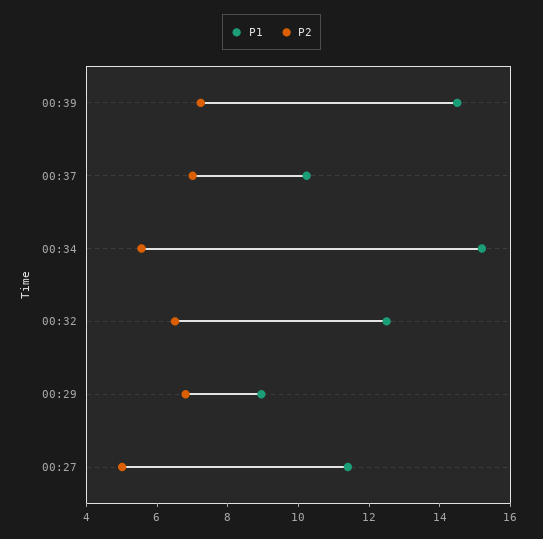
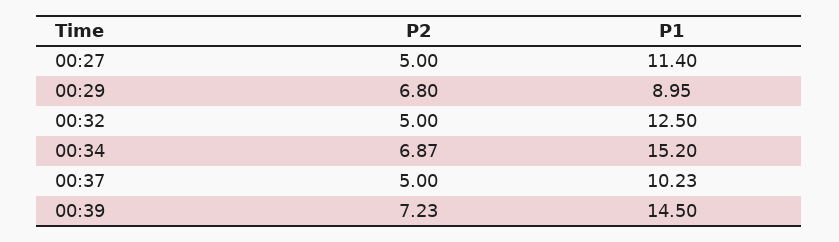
  {
    "P1": {
      "00:39": 14.5,
      "00:37": 10.23,
      "00:34": 15.2,
      "00:32": 12.5,
      "00:29": 8.95,
      "00:27": 11.4
    },
    "P2": {
      "00:39": 7.23,
-     "00:37": 7,
+     "00:37": 5,
-     "00:34": 5.5,
+     "00:34": 6.87,
-     "00:32": 6.5,
+     "00:32": 5,
      "00:29": 6.8,
      "00:27": 5
    }
  }

